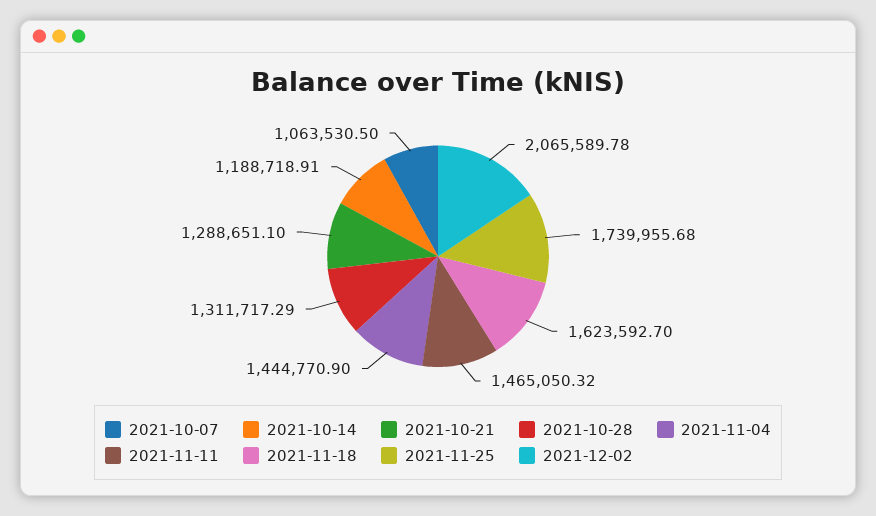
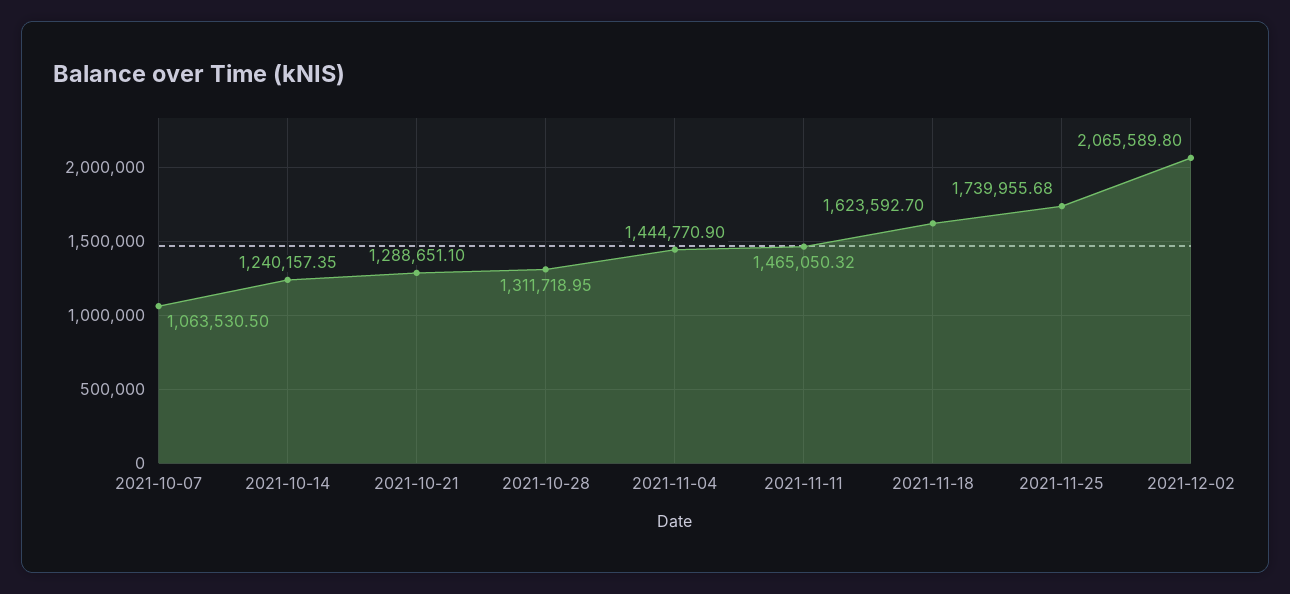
  {
    "2021-10-07": 1063530.5,
-   "2021-10-14": 1188718.91,
+   "2021-10-14": 1240157.35,
    "2021-10-21": 1288651.1,
-   "2021-10-28": 1311717.29,
+   "2021-10-28": 1311718.95,
    "2021-11-04": 1444770.9,
    "2021-11-11": 1465050.32,
    "2021-11-18": 1623592.7,
    "2021-11-25": 1739955.68,
-   "2021-12-02": 2065589.78
+   "2021-12-02": 2065589.8
  }

